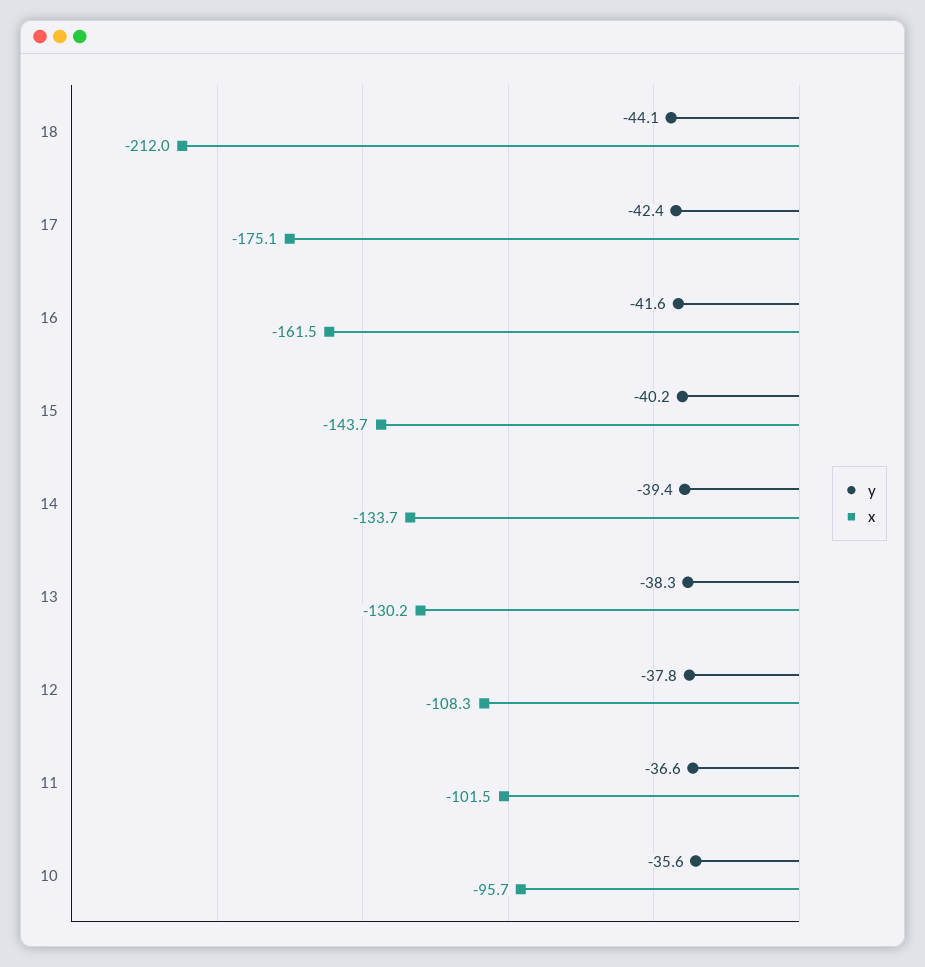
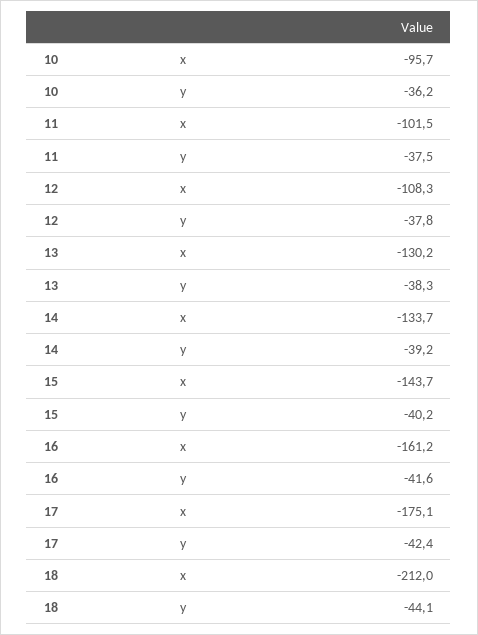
  {
    "y": {
      "18": -44.1,
      "17": -42.4,
      "16": -41.6,
      "15": -40.2,
-     "14": -39.4,
+     "14": -39.2,
      "13": -38.3,
      "12": -37.8,
-     "11": -36.6,
+     "11": -37.5,
-     "10": -35.6
+     "10": -36.2
    },
    "x": {
      "18": -212,
      "17": -175.1,
-     "16": -161.5,
+     "16": -161.2,
      "15": -143.7,
      "14": -133.7,
      "13": -130.2,
      "12": -108.3,
      "11": -101.5,
      "10": -95.7
    }
  }

